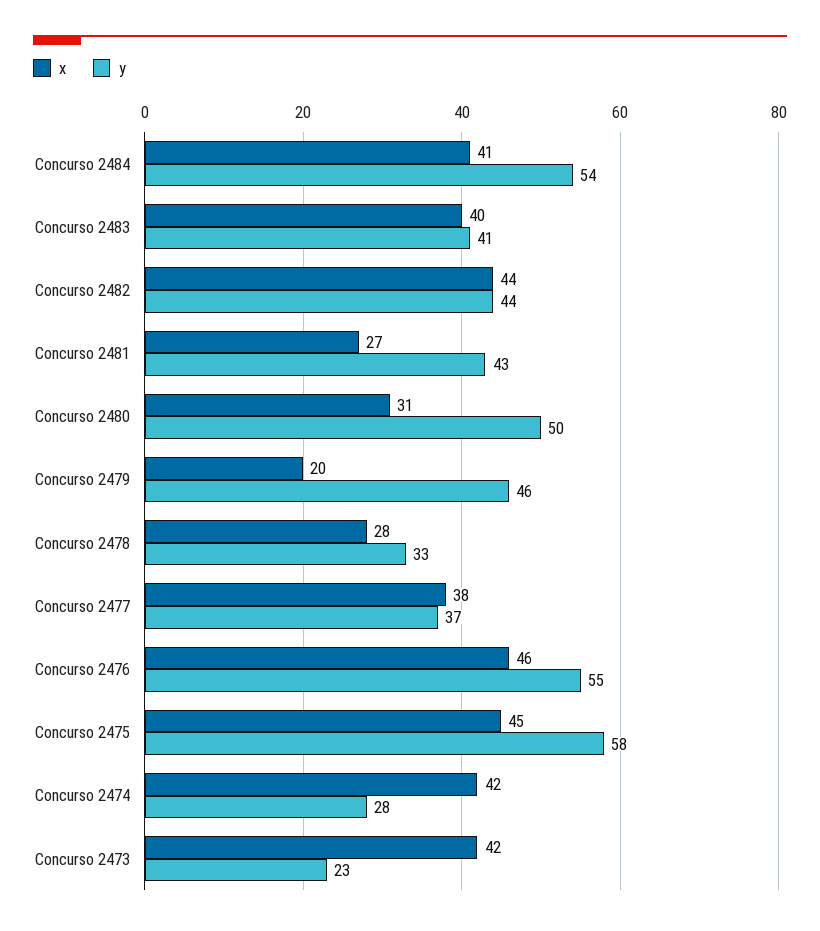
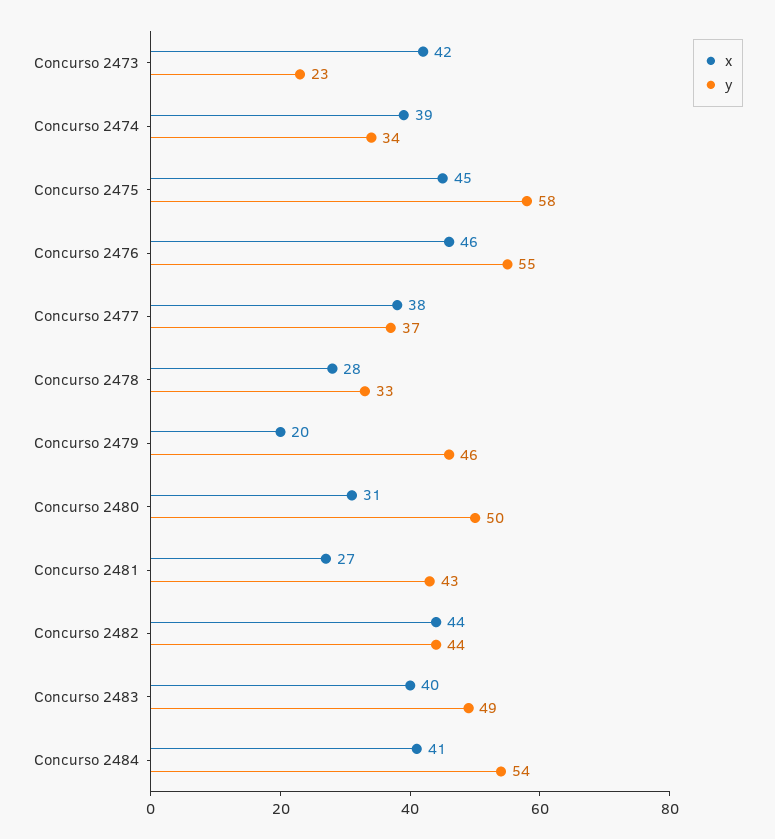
  {
    "x": {
      "Concurso 2484": 41,
      "Concurso 2483": 40,
      "Concurso 2482": 44,
      "Concurso 2481": 27,
      "Concurso 2480": 31,
      "Concurso 2479": 20,
      "Concurso 2478": 28,
      "Concurso 2477": 38,
      "Concurso 2476": 46,
      "Concurso 2475": 45,
-     "Concurso 2474": 42,
+     "Concurso 2474": 39,
      "Concurso 2473": 42
    },
    "y": {
      "Concurso 2484": 54,
-     "Concurso 2483": 41,
+     "Concurso 2483": 49,
      "Concurso 2482": 44,
      "Concurso 2481": 43,
      "Concurso 2480": 50,
      "Concurso 2479": 46,
      "Concurso 2478": 33,
      "Concurso 2477": 37,
      "Concurso 2476": 55,
      "Concurso 2475": 58,
-     "Concurso 2474": 28,
+     "Concurso 2474": 34,
      "Concurso 2473": 23
    }
  }

